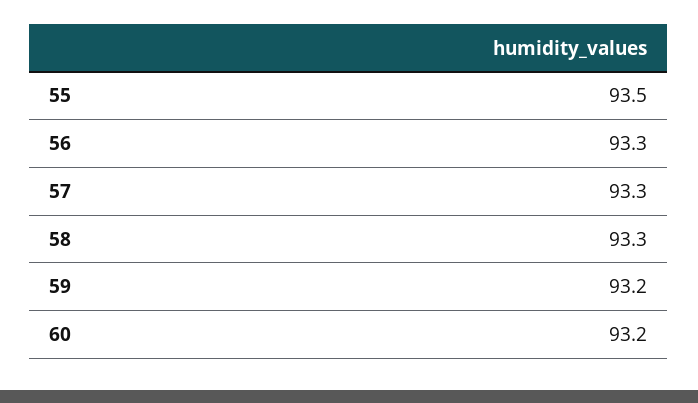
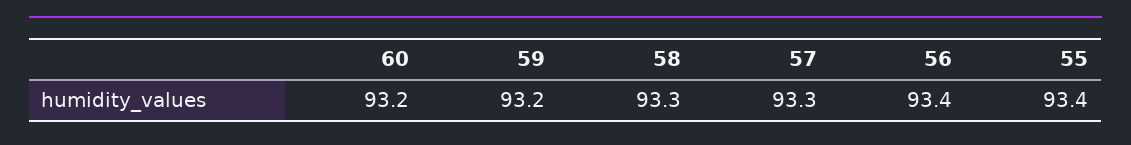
  {
-   "55": 93.5,
+   "55": 93.4,
-   "56": 93.3,
+   "56": 93.4,
    "57": 93.3,
    "58": 93.3,
    "59": 93.2,
    "60": 93.2
  }

